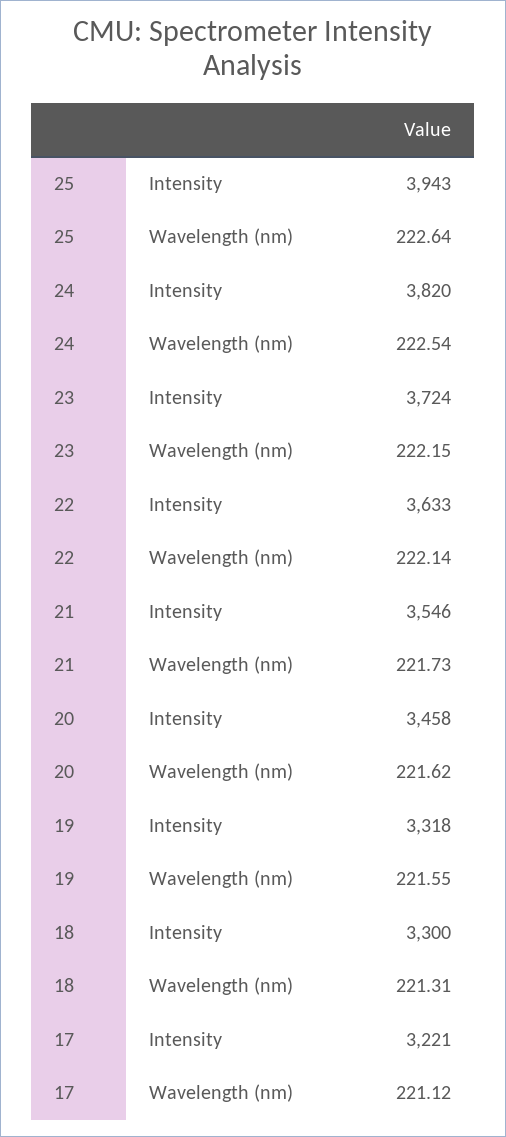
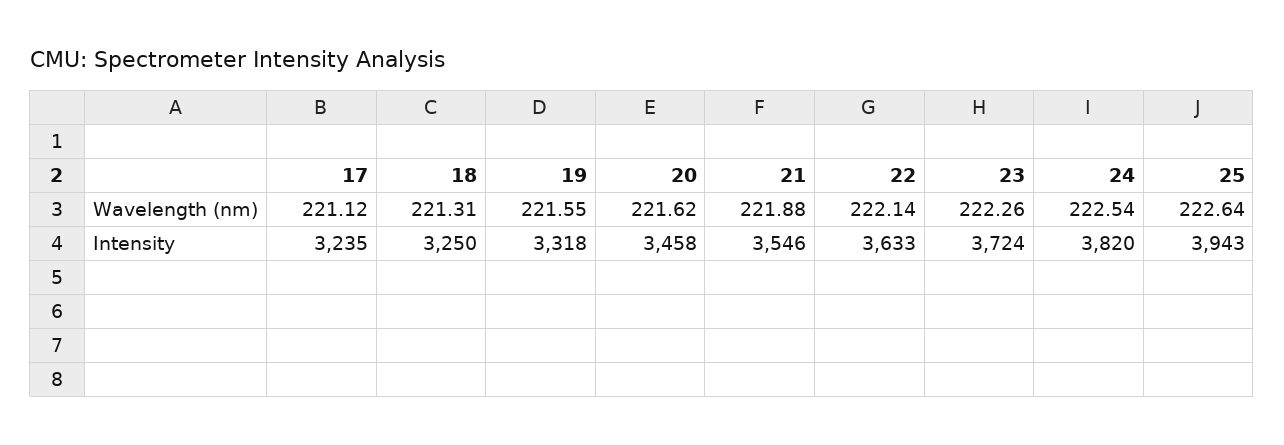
  {
    "25": {
      "Intensity": 3943,
      "Wavelength (nm)": 222.64
    },
    "24": {
      "Intensity": 3820,
      "Wavelength (nm)": 222.54
    },
    "23": {
      "Intensity": 3724,
-     "Wavelength (nm)": 222.15
+     "Wavelength (nm)": 222.26
    },
    "22": {
      "Intensity": 3633,
      "Wavelength (nm)": 222.14
    },
    "21": {
      "Intensity": 3546,
-     "Wavelength (nm)": 221.73
+     "Wavelength (nm)": 221.88
    },
    "20": {
      "Intensity": 3458,
      "Wavelength (nm)": 221.62
    },
    "19": {
      "Intensity": 3318,
      "Wavelength (nm)": 221.55
    },
    "18": {
-     "Intensity": 3300,
+     "Intensity": 3250,
      "Wavelength (nm)": 221.31
    },
    "17": {
-     "Intensity": 3221,
+     "Intensity": 3235,
      "Wavelength (nm)": 221.12
    }
  }

